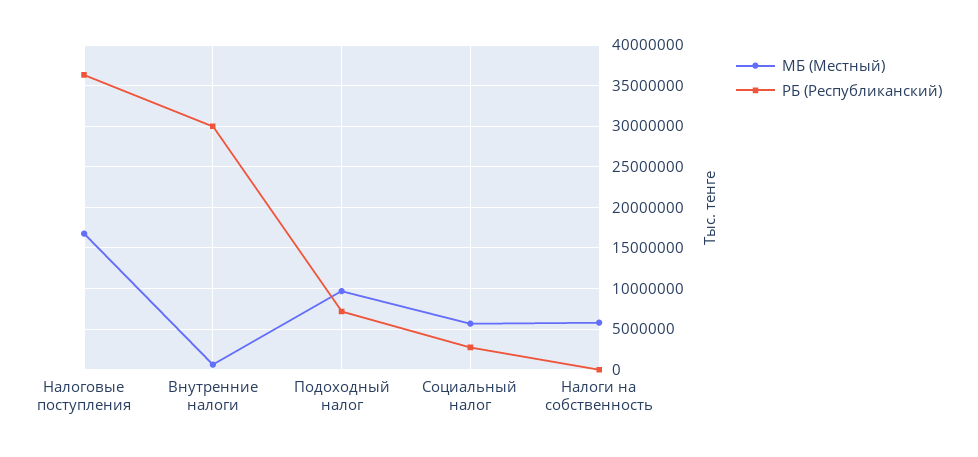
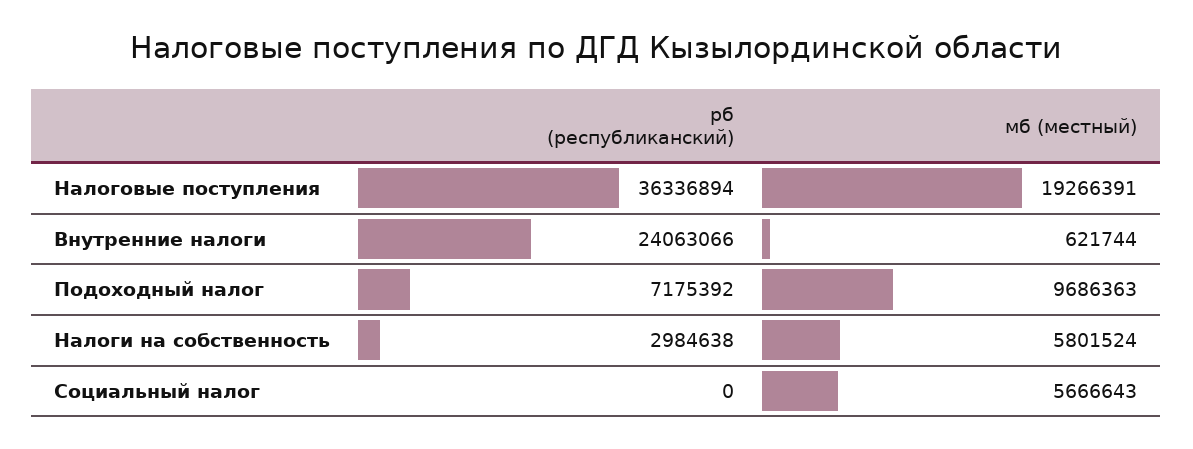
  {
    "МБ (Местный)": {
-     "Налоговые поступления": 17000000,
+     "Налоговые поступления": 19266391,
      "Внутренние налоги": 621744,
      "Подоходный налог": 9686363,
      "Социальный налог": 5666643,
      "Налоги на собственность": 5801524
    },
    "РБ (Республиканский)": {
      "Налоговые поступления": 36336894,
-     "Внутренние налоги": 30000000,
+     "Внутренние налоги": 24063066,
      "Подоходный налог": 7175392,
-     "Социальный налог": 3000000,
+     "Социальный налог": 0,
-     "Налоги на собственность": 0
+     "Налоги на собственность": 2984638
    }
  }

